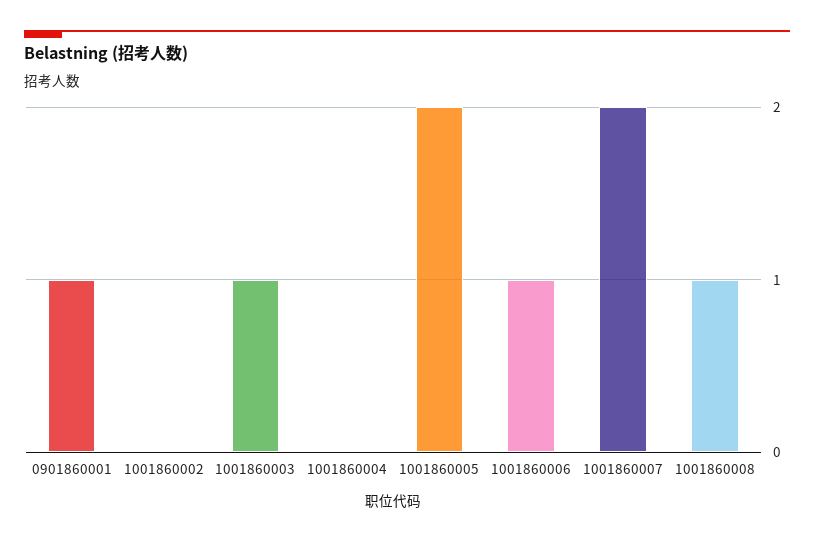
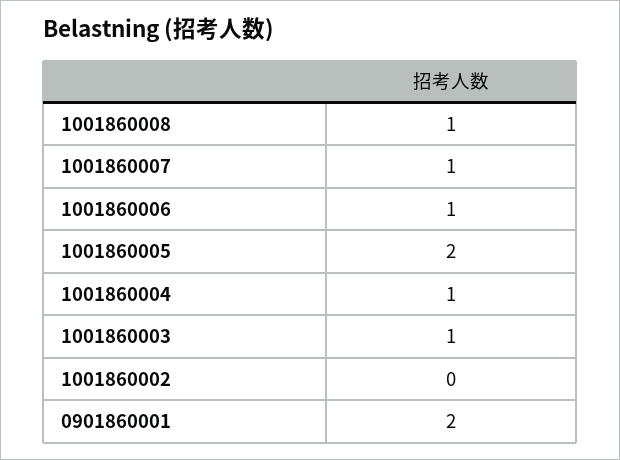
  {
-   "0901860001": 1,
+   "0901860001": 2,
    "1001860002": 0,
    "1001860003": 1,
-   "1001860004": 0,
+   "1001860004": 1,
    "1001860005": 2,
    "1001860006": 1,
-   "1001860007": 2,
+   "1001860007": 1,
    "1001860008": 1
  }

